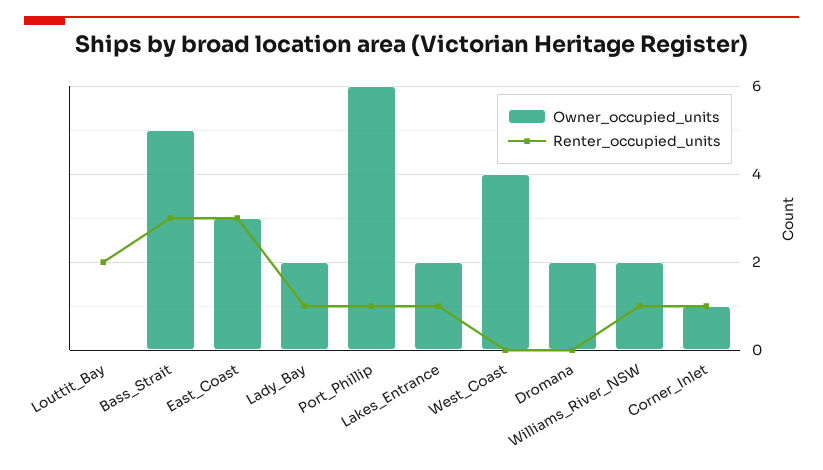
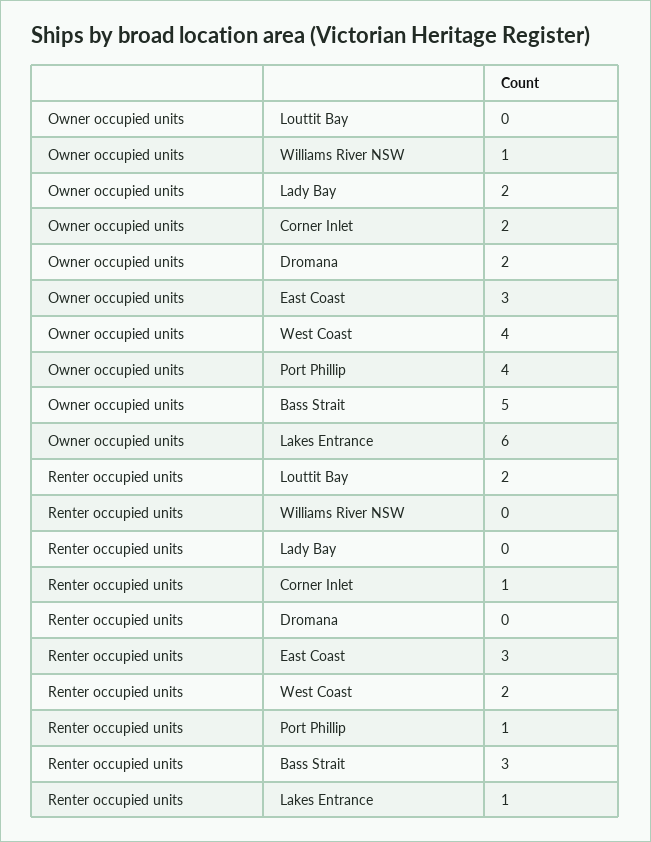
  {
    "Owner_occupied_units": {
      "Louttit_Bay": 0,
      "Bass_Strait": 5,
      "East_Coast": 3,
      "Lady_Bay": 2,
-     "Port_Phillip": 6,
+     "Port_Phillip": 4,
-     "Lakes_Entrance": 2,
+     "Lakes_Entrance": 6,
      "West_Coast": 4,
      "Dromana": 2,
-     "Williams_River_NSW": 2,
+     "Williams_River_NSW": 1,
-     "Corner_Inlet": 1
+     "Corner_Inlet": 2
    },
    "Renter_occupied_units": {
      "Louttit_Bay": 2,
      "Bass_Strait": 3,
      "East_Coast": 3,
-     "Lady_Bay": 1,
+     "Lady_Bay": 0,
      "Port_Phillip": 1,
      "Lakes_Entrance": 1,
-     "West_Coast": 0,
+     "West_Coast": 2,
      "Dromana": 0,
-     "Williams_River_NSW": 1,
+     "Williams_River_NSW": 0,
      "Corner_Inlet": 1
    }
  }

